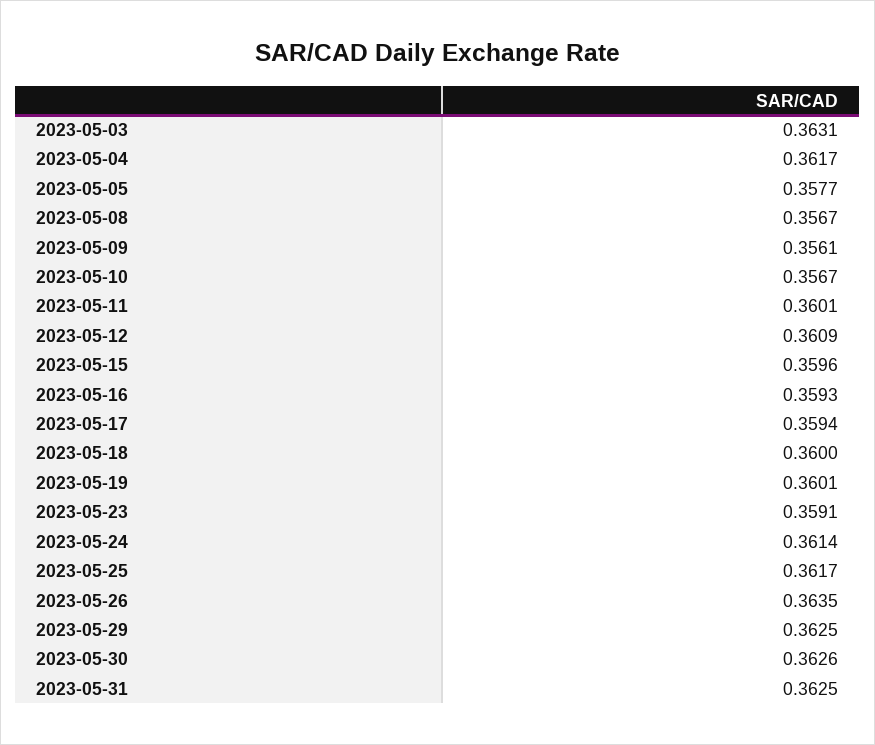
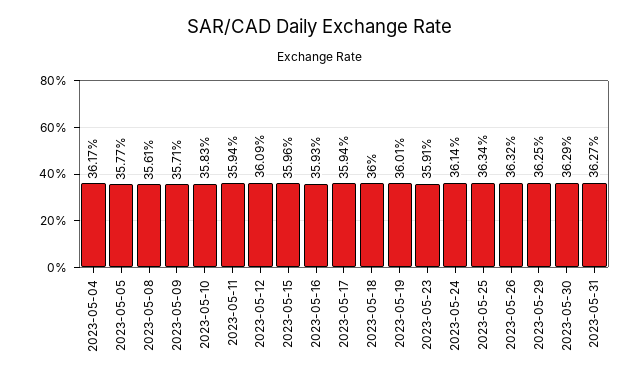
  {
-   "2023-05-03": 0.3631,
    "2023-05-04": 0.3617,
    "2023-05-05": 0.3577,
-   "2023-05-08": 0.3567,
+   "2023-05-08": 0.3561,
-   "2023-05-09": 0.3561,
+   "2023-05-09": 0.3571,
-   "2023-05-10": 0.3567,
+   "2023-05-10": 0.3583,
-   "2023-05-11": 0.3601,
+   "2023-05-11": 0.3594,
    "2023-05-12": 0.3609,
    "2023-05-15": 0.3596,
    "2023-05-16": 0.3593,
    "2023-05-17": 0.3594,
    "2023-05-18": 0.36,
    "2023-05-19": 0.3601,
    "2023-05-23": 0.3591,
    "2023-05-24": 0.3614,
-   "2023-05-25": 0.3617,
+   "2023-05-25": 0.3634,
-   "2023-05-26": 0.3635,
+   "2023-05-26": 0.3632,
    "2023-05-29": 0.3625,
-   "2023-05-30": 0.3626,
+   "2023-05-30": 0.3629,
-   "2023-05-31": 0.3625
+   "2023-05-31": 0.3627
  }

